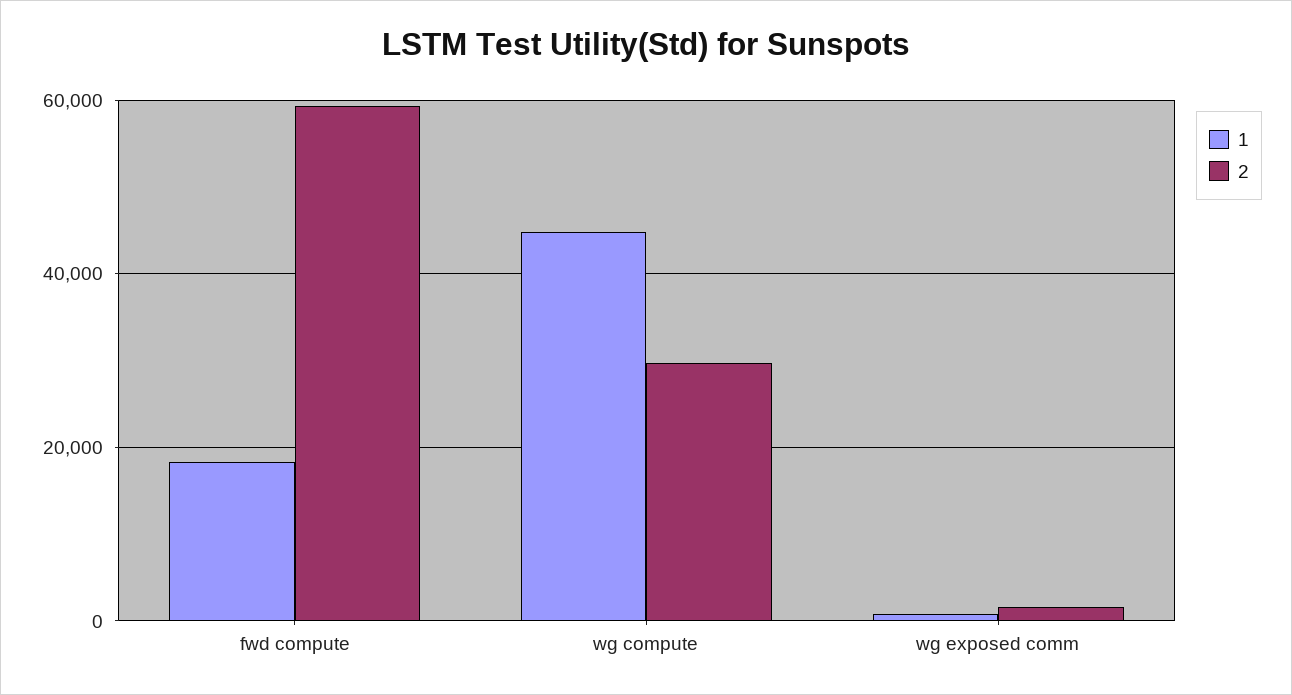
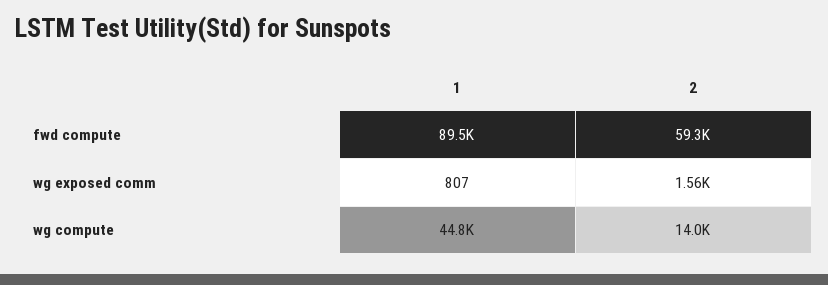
  {
    "1": {
-     "fwd compute": 18000,
+     "fwd compute": 89500,
      "wg compute": 44800,
      "wg exposed comm": 807
    },
    "2": {
      "fwd compute": 59300,
-     "wg compute": 30000,
+     "wg compute": 14000,
      "wg exposed comm": 1560
    }
  }

